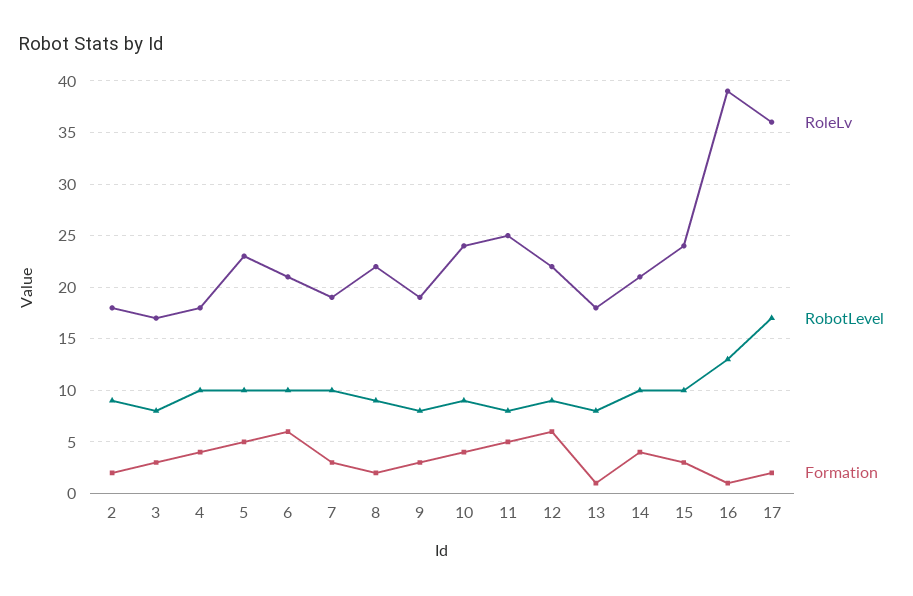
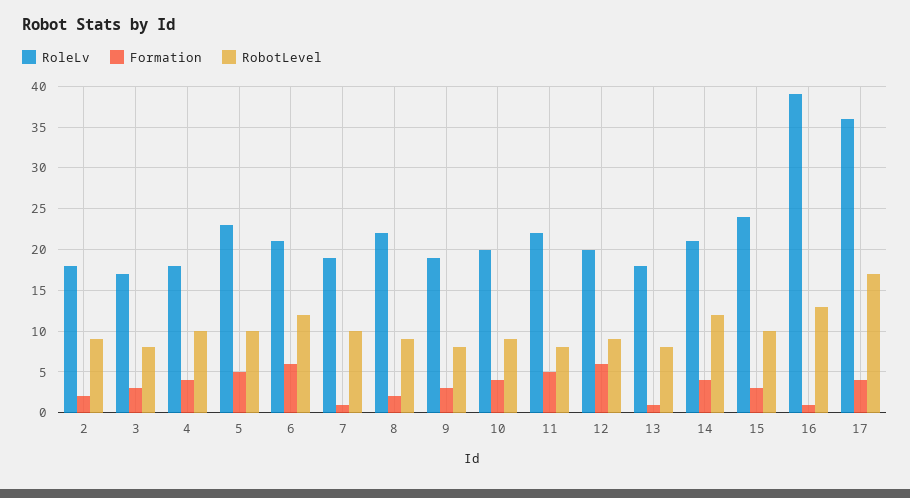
  {
    "RoleLv": {
      "2": 18,
      "3": 17,
      "4": 18,
      "5": 23,
      "6": 21,
      "7": 19,
      "8": 22,
      "9": 19,
-     "10": 24,
+     "10": 20,
-     "11": 25,
+     "11": 22,
-     "12": 22,
+     "12": 20,
      "13": 18,
      "14": 21,
      "15": 24,
      "16": 39,
      "17": 36
    },
    "RobotLevel": {
      "2": 9,
      "3": 8,
      "4": 10,
      "5": 10,
-     "6": 10,
+     "6": 12,
      "7": 10,
      "8": 9,
      "9": 8,
      "10": 9,
      "11": 8,
      "12": 9,
      "13": 8,
-     "14": 10,
+     "14": 12,
      "15": 10,
      "16": 13,
      "17": 17
    },
    "Formation": {
      "2": 2,
      "3": 3,
      "4": 4,
      "5": 5,
      "6": 6,
-     "7": 3,
+     "7": 1,
      "8": 2,
      "9": 3,
      "10": 4,
      "11": 5,
      "12": 6,
      "13": 1,
      "14": 4,
      "15": 3,
      "16": 1,
-     "17": 2
+     "17": 4
    }
  }

